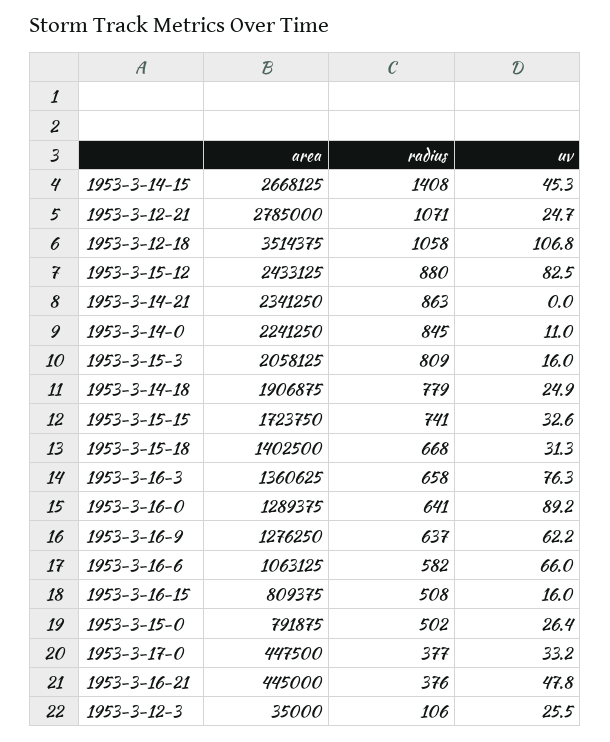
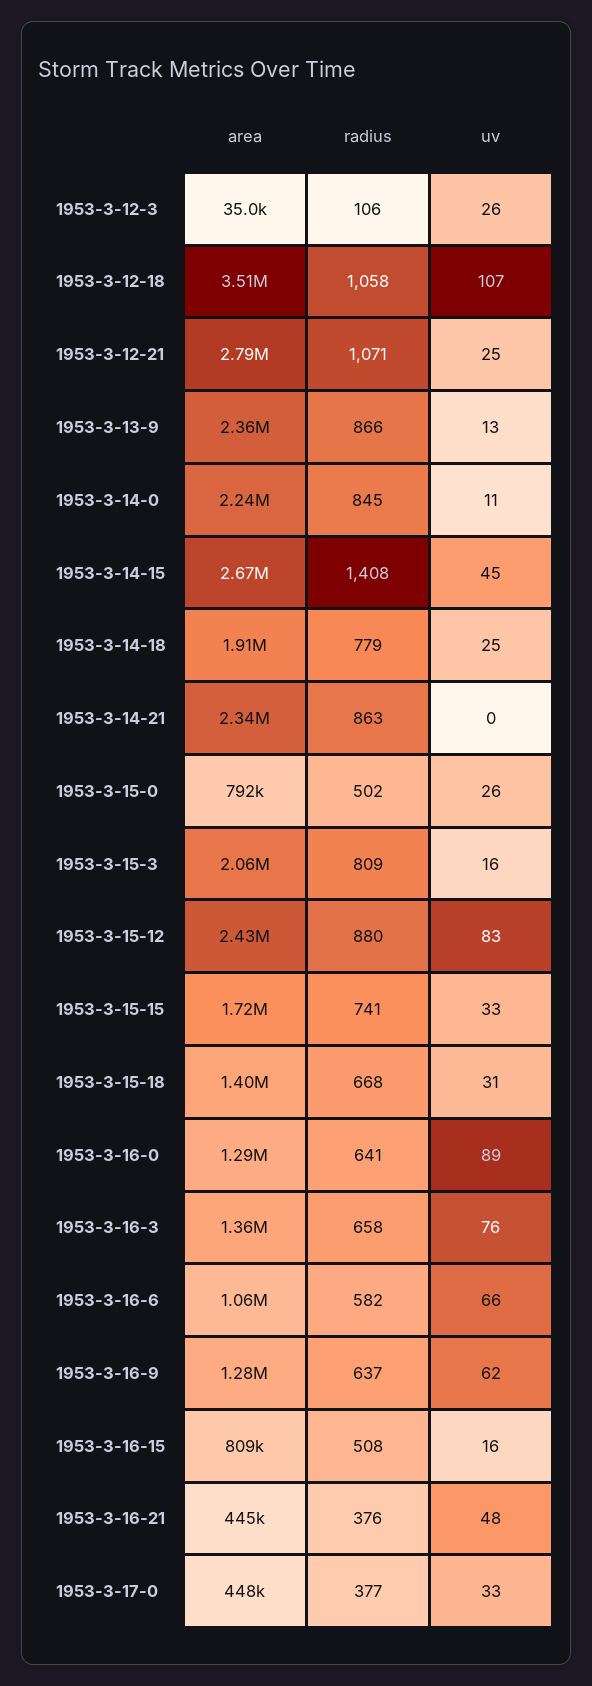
  {
    "area": {
      "1953-3-14-15": 2668125,
      "1953-3-12-21": 2785000,
      "1953-3-12-18": 3514375,
      "1953-3-15-12": 2433125,
      "1953-3-14-21": 2341250,
      "1953-3-14-0": 2241250,
      "1953-3-15-3": 2058125,
      "1953-3-14-18": 1906875,
      "1953-3-15-15": 1723750,
      "1953-3-15-18": 1402500,
      "1953-3-16-3": 1360625,
      "1953-3-16-0": 1289375,
      "1953-3-16-9": 1276250,
      "1953-3-16-6": 1063125,
      "1953-3-16-15": 809375,
      "1953-3-15-0": 791875,
      "1953-3-17-0": 447500,
      "1953-3-16-21": 445000,
-     "1953-3-12-3": 35000
+     "1953-3-12-3": 35000,
+     "1953-3-13-9": 2360000
    },
    "radius": {
      "1953-3-14-15": 1408,
      "1953-3-12-21": 1071,
      "1953-3-12-18": 1058,
      "1953-3-15-12": 880,
      "1953-3-14-21": 863,
      "1953-3-14-0": 845,
      "1953-3-15-3": 809,
      "1953-3-14-18": 779,
      "1953-3-15-15": 741,
      "1953-3-15-18": 668,
      "1953-3-16-3": 658,
      "1953-3-16-0": 641,
      "1953-3-16-9": 637,
      "1953-3-16-6": 582,
      "1953-3-16-15": 508,
      "1953-3-15-0": 502,
      "1953-3-17-0": 377,
      "1953-3-16-21": 376,
-     "1953-3-12-3": 106
+     "1953-3-12-3": 106,
+     "1953-3-13-9": 866
    },
    "uv": {
      "1953-3-14-15": 45.3,
      "1953-3-12-21": 24.7,
      "1953-3-12-18": 106.8,
      "1953-3-15-12": 82.5,
      "1953-3-14-21": 0,
      "1953-3-14-0": 11,
      "1953-3-15-3": 16,
      "1953-3-14-18": 24.9,
      "1953-3-15-15": 32.6,
      "1953-3-15-18": 31.3,
      "1953-3-16-3": 76.3,
      "1953-3-16-0": 89.2,
      "1953-3-16-9": 62.2,
      "1953-3-16-6": 66,
      "1953-3-16-15": 16,
      "1953-3-15-0": 26.4,
      "1953-3-17-0": 33.2,
      "1953-3-16-21": 47.8,
-     "1953-3-12-3": 25.5
+     "1953-3-12-3": 25.5,
+     "1953-3-13-9": 13
    }
  }

